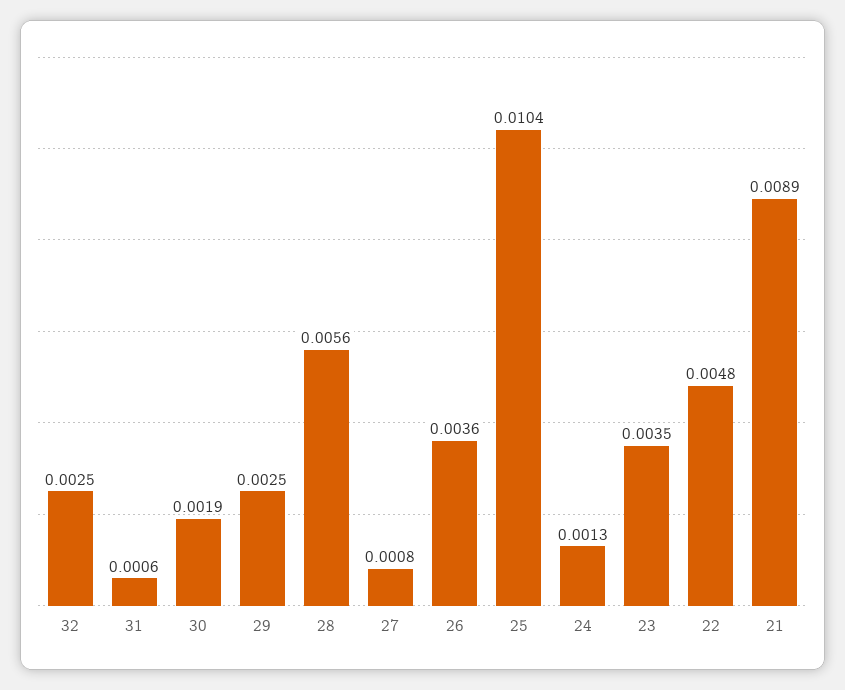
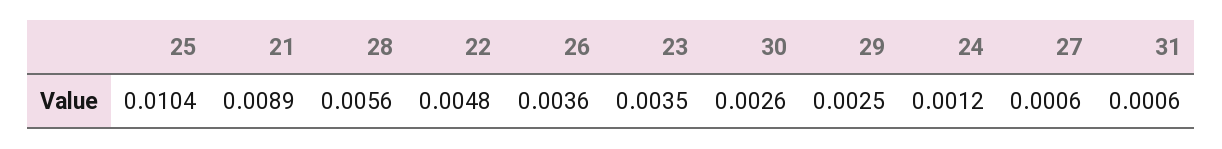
  {
-   "32": 0.0025,
    "31": 0.0006,
-   "30": 0.0019,
+   "30": 0.0026,
    "29": 0.0025,
    "28": 0.0056,
-   "27": 0.0008,
+   "27": 0.0006,
    "26": 0.0036,
    "25": 0.0104,
-   "24": 0.0013,
+   "24": 0.0012,
    "23": 0.0035,
    "22": 0.0048,
    "21": 0.0089
  }

